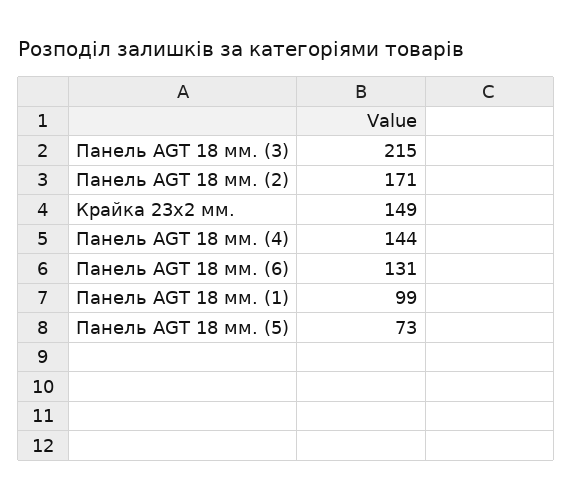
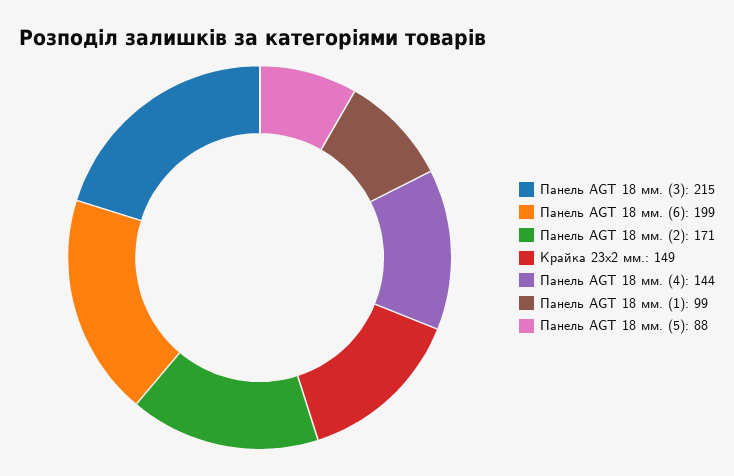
  {
    "Панель AGT 18 мм. (3)": 215,
    "Панель AGT 18 мм. (2)": 171,
    "Крайка 23x2 мм.": 149,
    "Панель AGT 18 мм. (4)": 144,
-   "Панель AGT 18 мм. (6)": 131,
+   "Панель AGT 18 мм. (6)": 199,
    "Панель AGT 18 мм. (1)": 99,
-   "Панель AGT 18 мм. (5)": 73
+   "Панель AGT 18 мм. (5)": 88
  }

